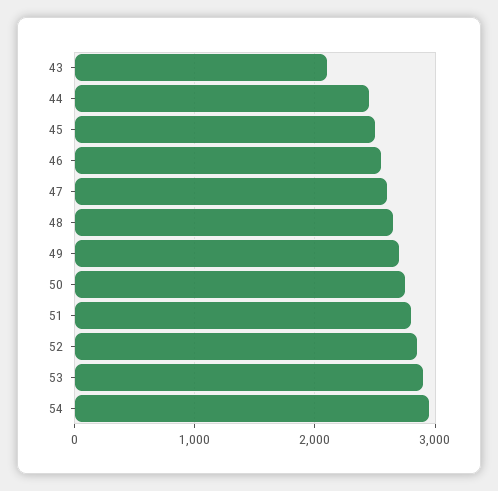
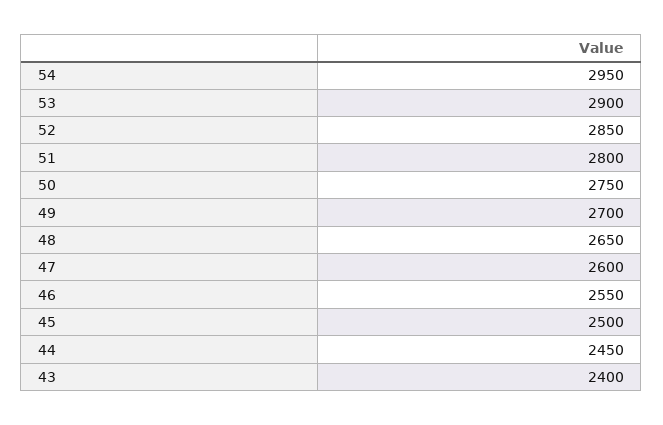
  {
-   "43": 2100,
+   "43": 2400,
    "44": 2450,
    "45": 2500,
    "46": 2550,
    "47": 2600,
    "48": 2650,
    "49": 2700,
    "50": 2750,
    "51": 2800,
    "52": 2850,
    "53": 2900,
    "54": 2950
  }

